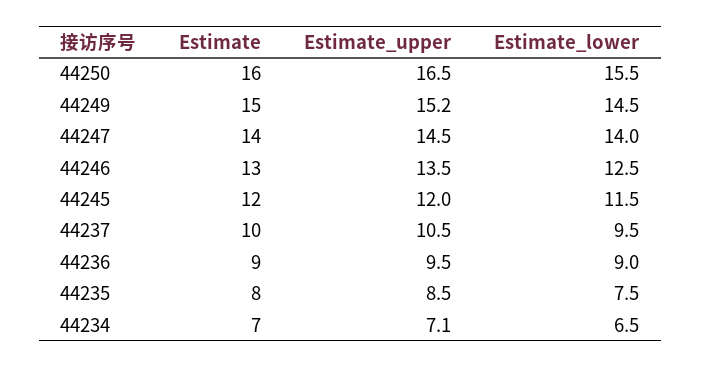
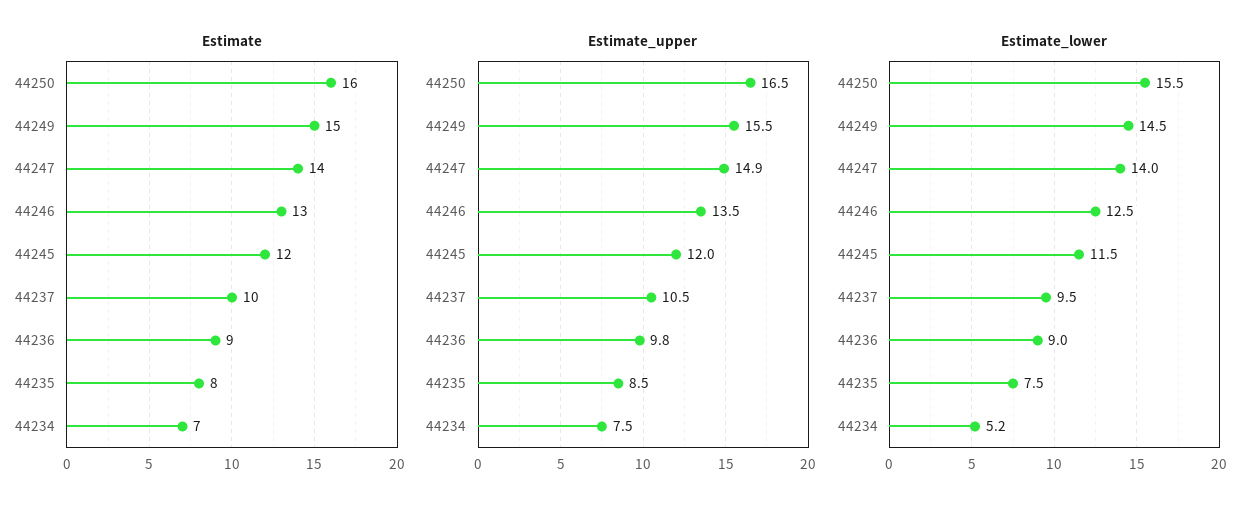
  {
    "Estimate": {
      "44250": 16,
      "44249": 15,
      "44247": 14,
      "44246": 13,
      "44245": 12,
      "44237": 10,
      "44236": 9,
      "44235": 8,
      "44234": 7
    },
    "Estimate_upper": {
      "44250": 16.5,
-     "44249": 15.2,
+     "44249": 15.5,
-     "44247": 14.5,
+     "44247": 14.9,
      "44246": 13.5,
      "44245": 12,
      "44237": 10.5,
-     "44236": 9.5,
+     "44236": 9.8,
      "44235": 8.5,
-     "44234": 7.1
+     "44234": 7.5
    },
    "Estimate_lower": {
      "44250": 15.5,
      "44249": 14.5,
      "44247": 14,
      "44246": 12.5,
      "44245": 11.5,
      "44237": 9.5,
      "44236": 9,
      "44235": 7.5,
-     "44234": 6.5
+     "44234": 5.2
    }
  }

